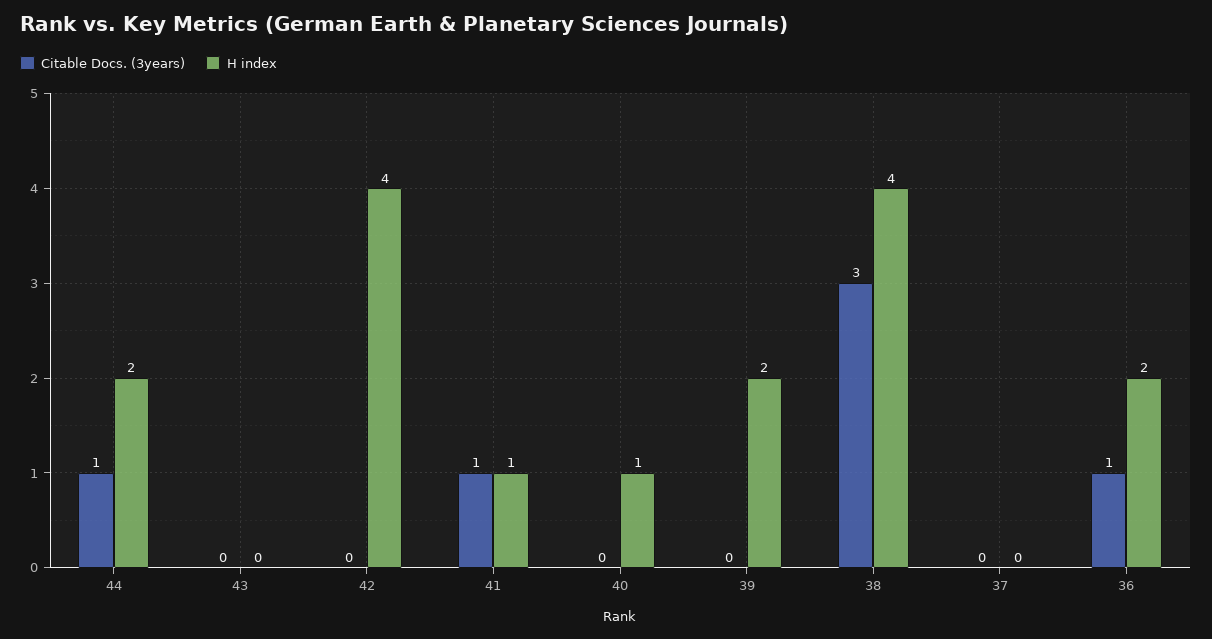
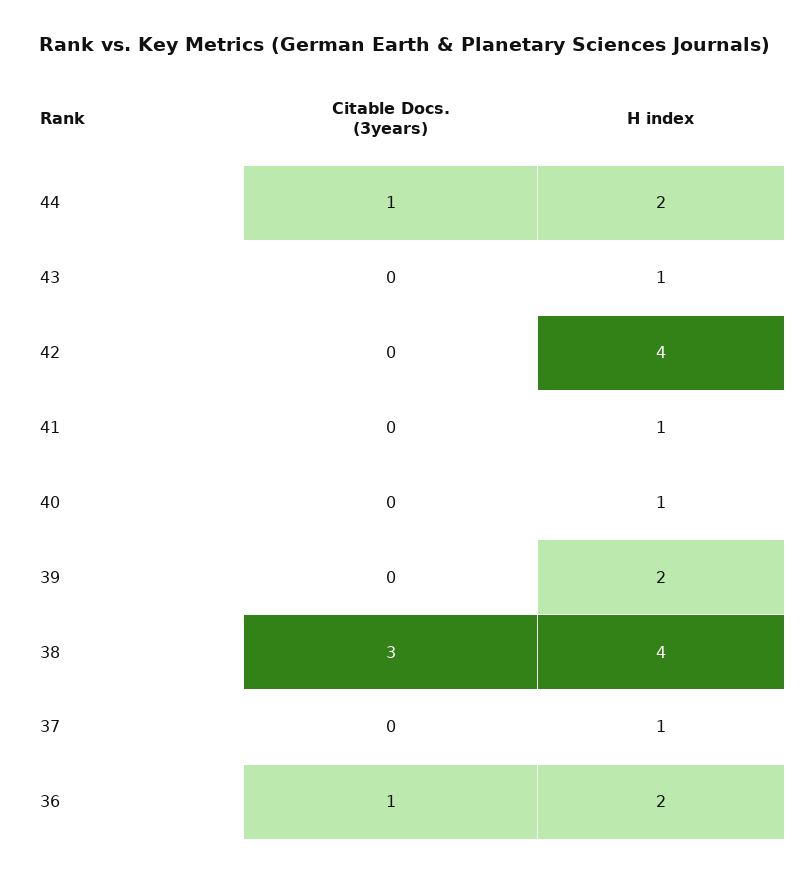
  {
    "Citable Docs. (3years)": {
      "44": 1,
      "43": 0,
      "42": 0,
-     "41": 1,
+     "41": 0,
      "40": 0,
      "39": 0,
      "38": 3,
      "37": 0,
      "36": 1
    },
    "H index": {
      "44": 2,
-     "43": 0,
+     "43": 1,
      "42": 4,
      "41": 1,
      "40": 1,
      "39": 2,
      "38": 4,
-     "37": 0,
+     "37": 1,
      "36": 2
    }
  }

